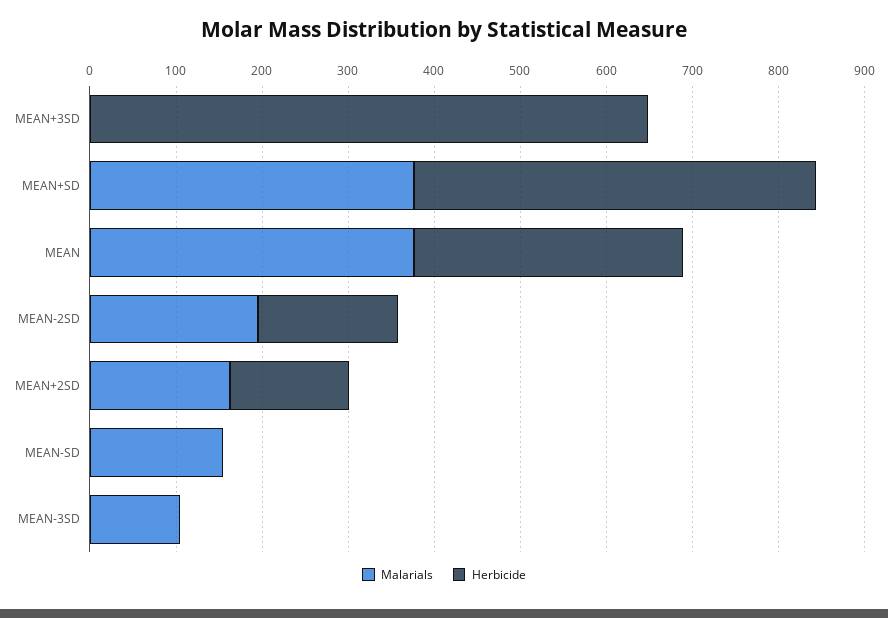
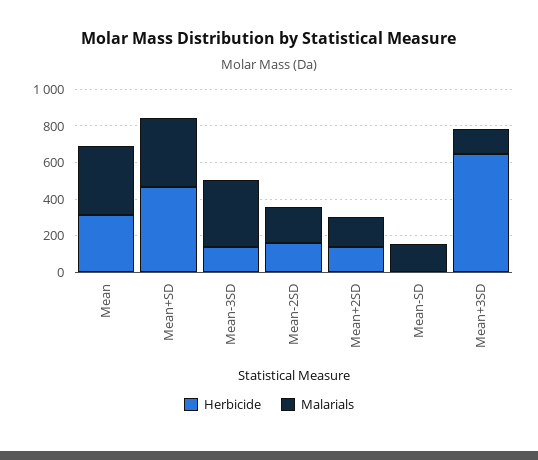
  {
    "Malarials": {
-     "MEAN+3SD": 0,
+     "MEAN+3SD": 150,
      "MEAN+SD": 380,
      "MEAN": 380,
      "MEAN-2SD": 200,
      "MEAN+2SD": 160,
      "MEAN-SD": 160,
-     "MEAN-3SD": 100
+     "MEAN-3SD": 350
    },
    "Herbicide": {
      "MEAN+3SD": 640,
      "MEAN+SD": 460,
      "MEAN": 320,
      "MEAN-2SD": 160,
      "MEAN+2SD": 140,
      "MEAN-SD": 0,
-     "MEAN-3SD": 0
+     "MEAN-3SD": 150
    }
  }

